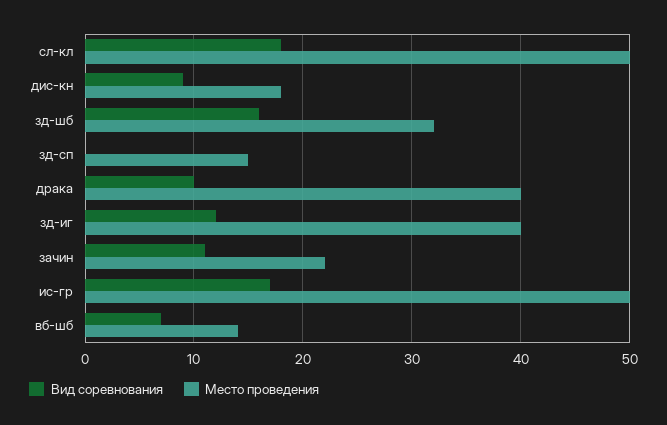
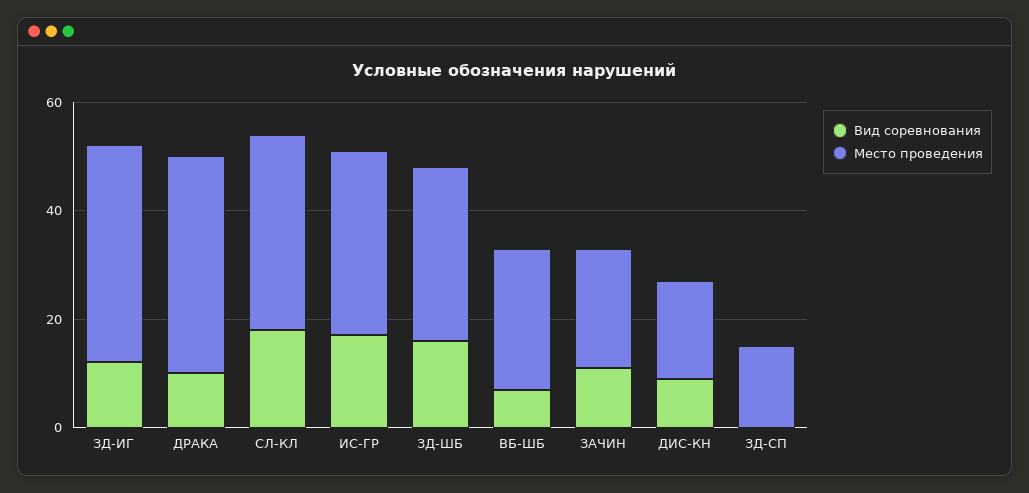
  {
    "Вид соревнования": {
      "сл-кл": 18,
      "дис-кн": 9,
      "зд-шб": 16,
      "зд-сп": 0,
      "драка": 10,
      "зд-иг": 12,
      "зачин": 11,
      "ис-гр": 17,
      "вб-шб": 7
    },
    "Место проведения": {
-     "сл-кл": 50,
+     "сл-кл": 35,
      "дис-кн": 18,
      "зд-шб": 32,
      "зд-сп": 15,
      "драка": 40,
      "зд-иг": 40,
      "зачин": 22,
-     "ис-гр": 50,
+     "ис-гр": 35,
-     "вб-шб": 14
+     "вб-шб": 25
    }
  }

